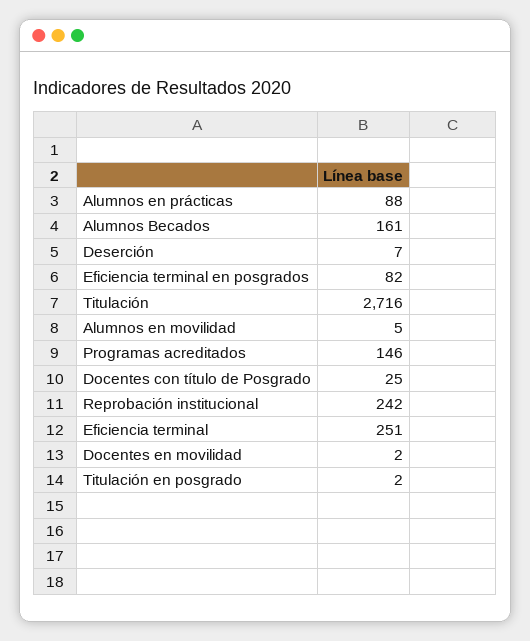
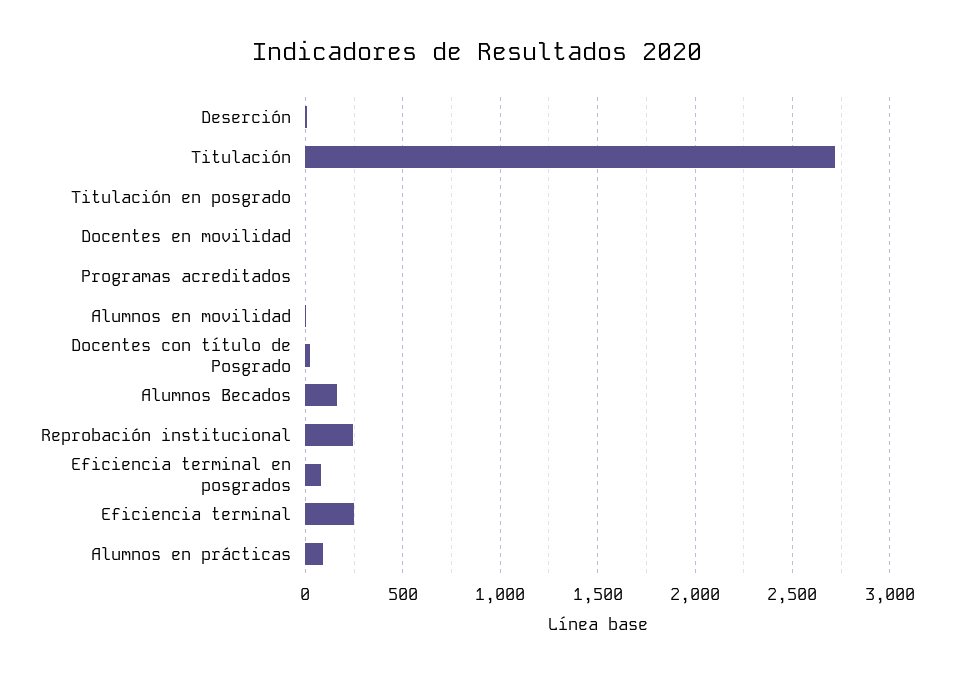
  {
    "Alumnos en prácticas": 88,
    "Alumnos Becados": 161,
    "Deserción": 7,
    "Eficiencia terminal en posgrados": 82,
    "Titulación": 2716,
    "Alumnos en movilidad": 5,
-   "Programas acreditados": 146,
+   "Programas acreditados": 0,
    "Docentes con título de Posgrado": 25,
    "Reprobación institucional": 242,
    "Eficiencia terminal": 251,
    "Docentes en movilidad": 2,
    "Titulación en posgrado": 2
  }

